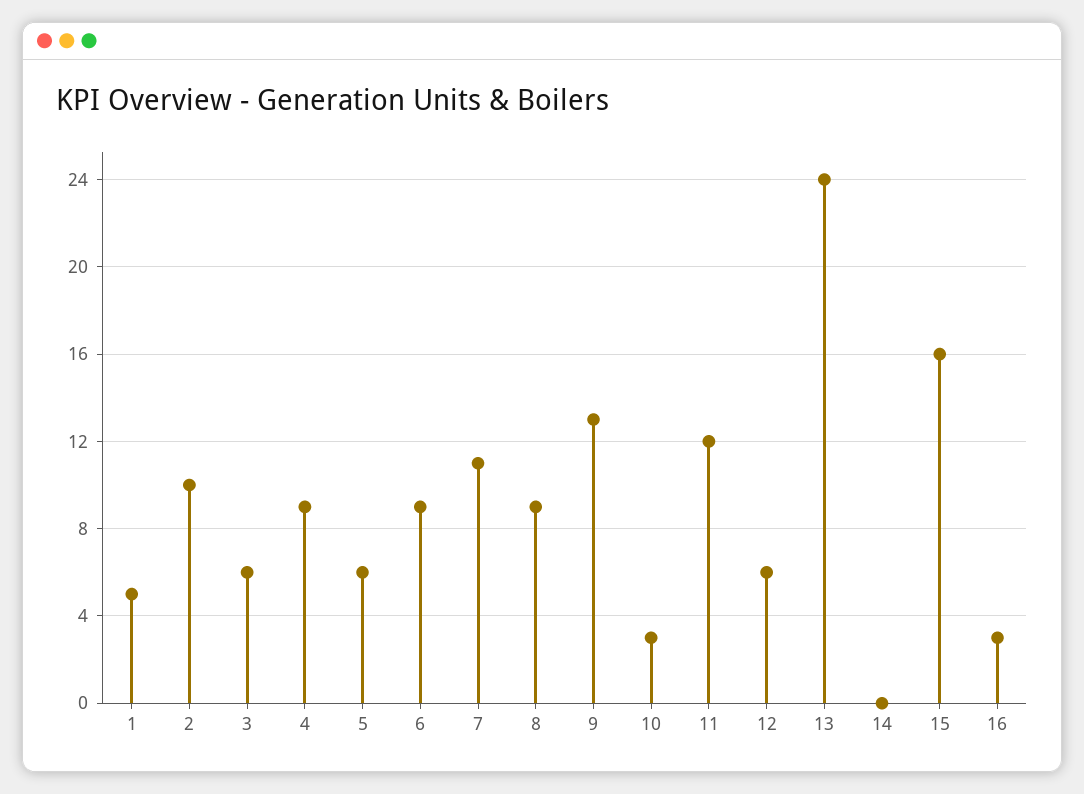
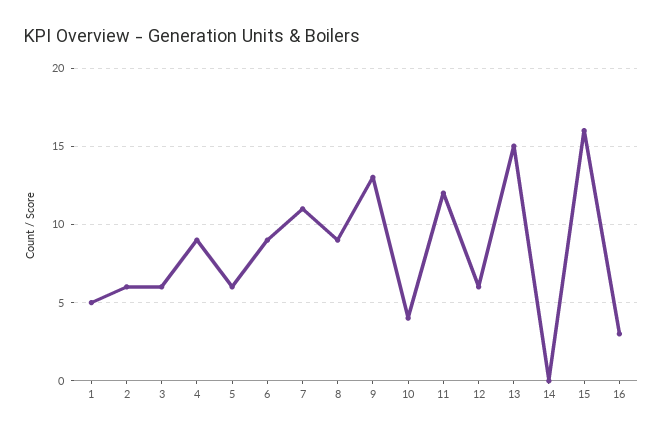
  {
    "1": 5,
-   "2": 10,
+   "2": 6,
    "3": 6,
    "4": 9,
    "5": 6,
    "6": 9,
    "7": 11,
    "8": 9,
    "9": 13,
-   "10": 3,
+   "10": 4,
    "11": 12,
    "12": 6,
-   "13": 24,
+   "13": 15,
    "14": 0,
    "15": 16,
    "16": 3
  }

